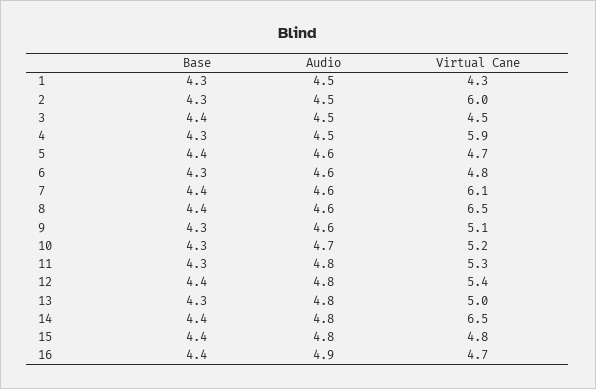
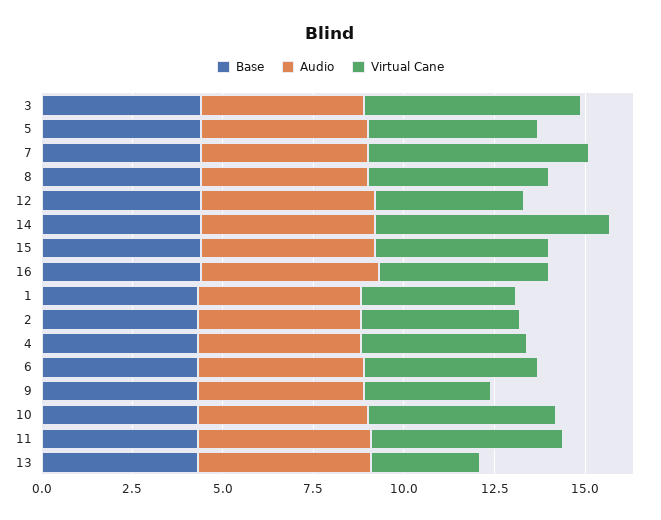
  {
    "Base": {
      "1": 4.3,
      "2": 4.3,
      "3": 4.4,
      "4": 4.3,
      "5": 4.4,
      "6": 4.3,
      "7": 4.4,
      "8": 4.4,
      "9": 4.3,
      "10": 4.3,
      "11": 4.3,
      "12": 4.4,
      "13": 4.3,
      "14": 4.4,
      "15": 4.4,
      "16": 4.4
    },
    "Audio": {
      "1": 4.5,
      "2": 4.5,
      "3": 4.5,
      "4": 4.5,
      "5": 4.6,
      "6": 4.6,
      "7": 4.6,
      "8": 4.6,
      "9": 4.6,
      "10": 4.7,
      "11": 4.8,
      "12": 4.8,
      "13": 4.8,
      "14": 4.8,
      "15": 4.8,
      "16": 4.9
    },
    "Virtual Cane": {
      "1": 4.3,
-     "2": 6,
+     "2": 4.5,
-     "3": 4.5,
+     "3": 6,
-     "4": 5.9,
+     "4": 4.5,
      "5": 4.7,
      "6": 4.8,
      "7": 6.1,
-     "8": 6.5,
+     "8": 5,
-     "9": 5.1,
+     "9": 3.5,
      "10": 5.2,
      "11": 5.3,
-     "12": 5.4,
+     "12": 4,
-     "13": 5,
+     "13": 3,
      "14": 6.5,
      "15": 4.8,
      "16": 4.7
    }
  }

